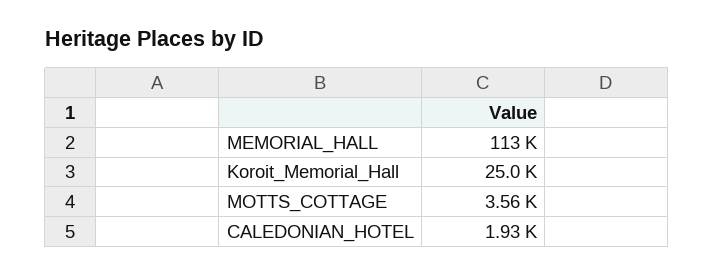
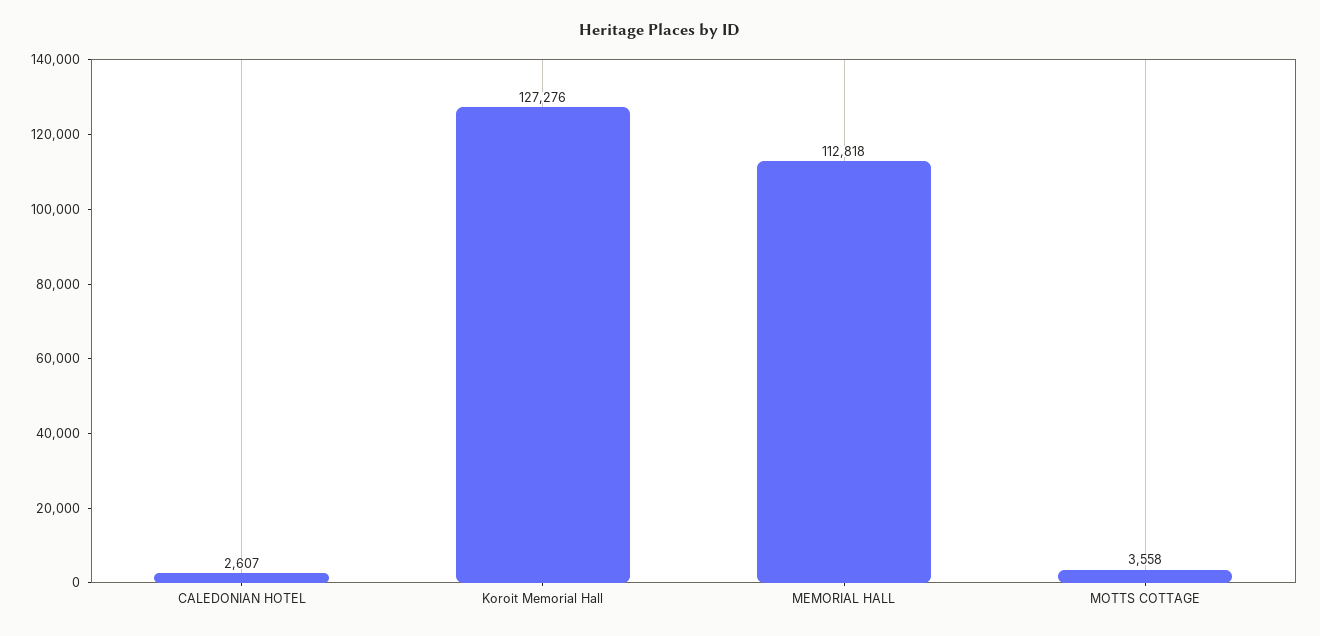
  {
    "MEMORIAL_HALL": 112818,
-   "Koroit_Memorial_Hall": 25000,
+   "Koroit_Memorial_Hall": 127276,
    "MOTTS_COTTAGE": 3558,
-   "CALEDONIAN_HOTEL": 1930
+   "CALEDONIAN_HOTEL": 2607
  }

